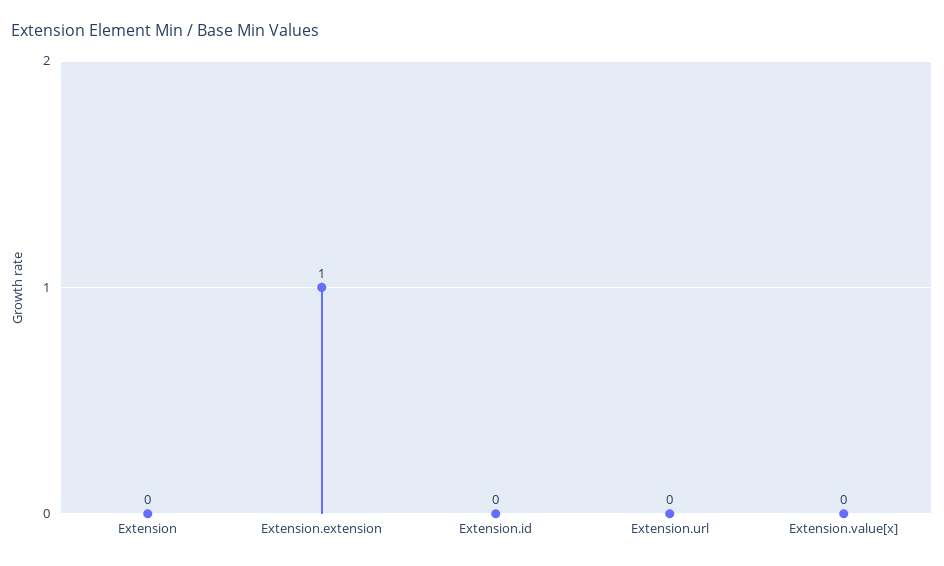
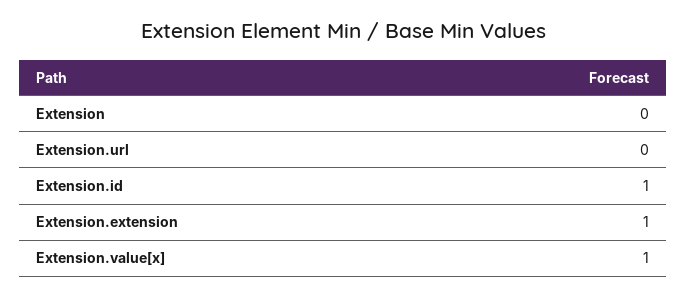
  {
    "Extension": 0,
    "Extension.extension": 1,
-   "Extension.id": 0,
+   "Extension.id": 1,
    "Extension.url": 0,
-   "Extension.value[x]": 0
+   "Extension.value[x]": 1
  }

